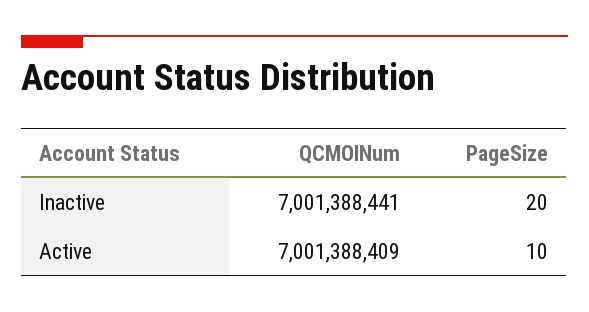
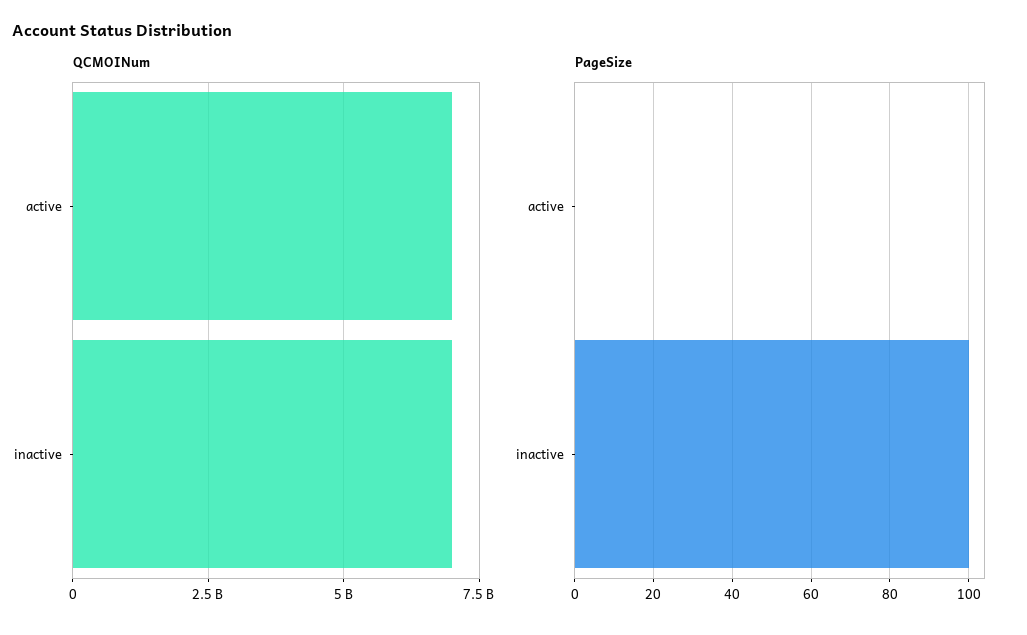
  {
    "QCMOINum": {
      "Inactive": 7001388441,
      "Active": 7001388409
    },
    "PageSize": {
-     "Inactive": 20,
+     "Inactive": 100,
-     "Active": 10
+     "Active": 0
    }
  }

